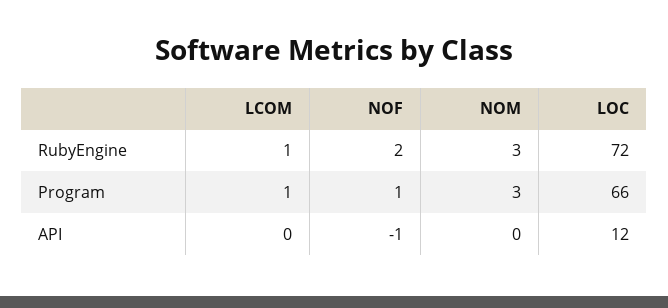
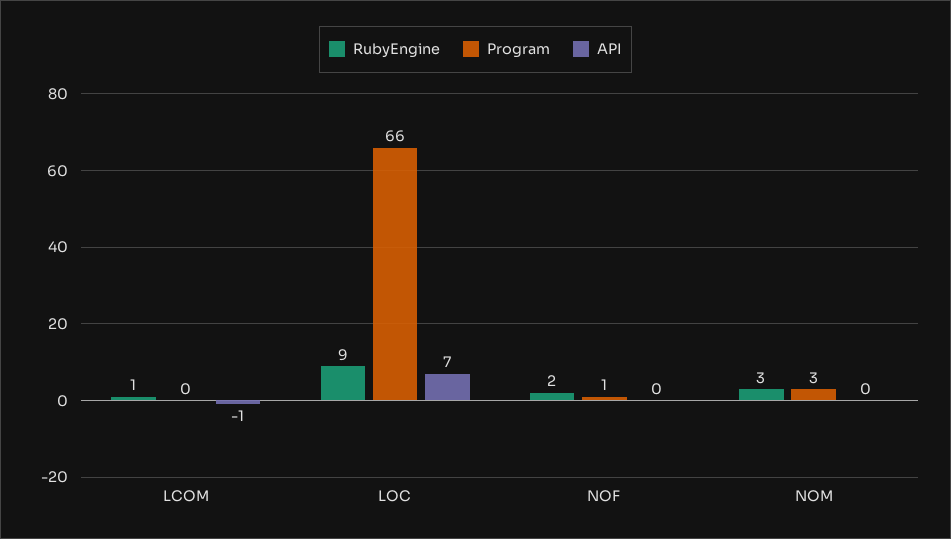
  {
    "RubyEngine": {
      "LCOM": 1,
      "NOF": 2,
      "NOM": 3,
-     "LOC": 72
+     "LOC": 9
    },
    "Program": {
-     "LCOM": 1,
+     "LCOM": 0,
      "NOF": 1,
      "NOM": 3,
      "LOC": 66
    },
    "API": {
-     "LCOM": 0,
+     "LCOM": -1,
-     "NOF": -1,
+     "NOF": 0,
      "NOM": 0,
-     "LOC": 12
+     "LOC": 7
    }
  }

